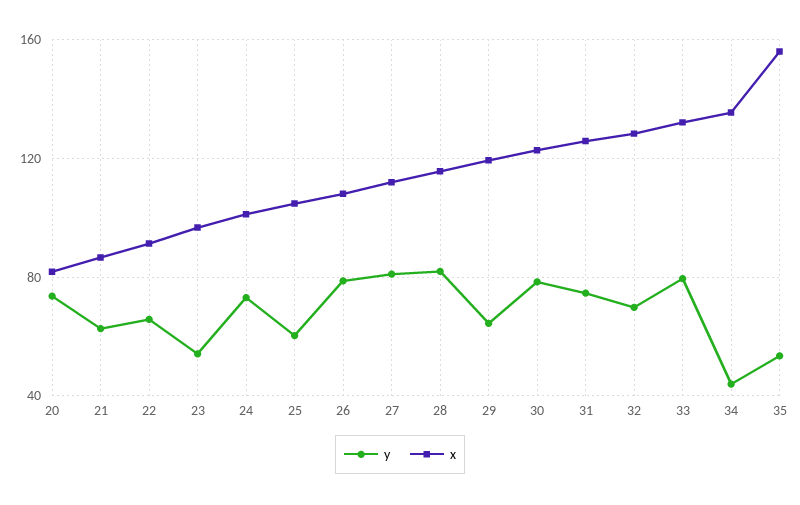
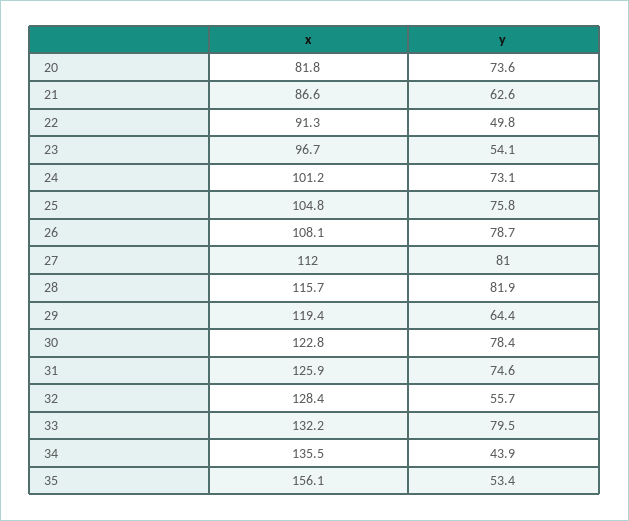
  {
    "y": {
      "20": 73.6,
      "21": 62.6,
-     "22": 65,
+     "22": 49.8,
      "23": 54.1,
      "24": 73.1,
-     "25": 60,
+     "25": 75.8,
      "26": 78.7,
      "27": 81,
      "28": 81.9,
      "29": 64.4,
      "30": 78.4,
      "31": 74.6,
-     "32": 70,
+     "32": 55.7,
      "33": 79.5,
      "34": 43.9,
      "35": 53.4
    },
    "x": {
      "20": 81.8,
      "21": 86.6,
      "22": 91.3,
      "23": 96.7,
      "24": 101.2,
      "25": 104.8,
      "26": 108.1,
      "27": 112,
      "28": 115.7,
      "29": 119.4,
      "30": 122.8,
      "31": 125.9,
      "32": 128.4,
      "33": 132.2,
      "34": 135.5,
      "35": 156.1
    }
  }

